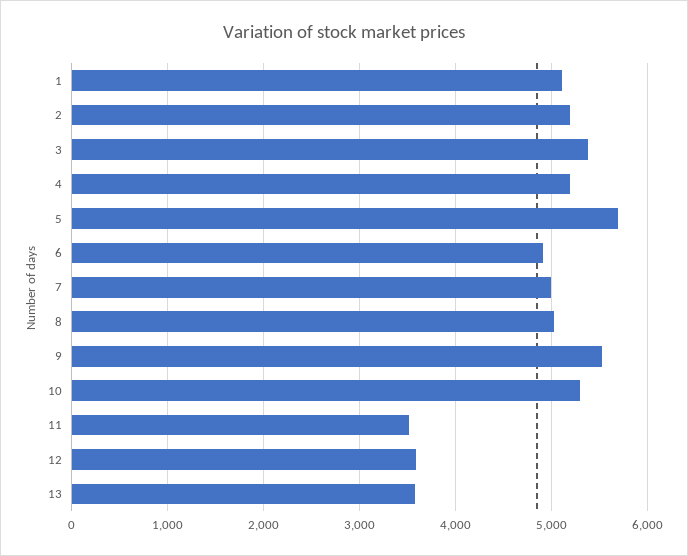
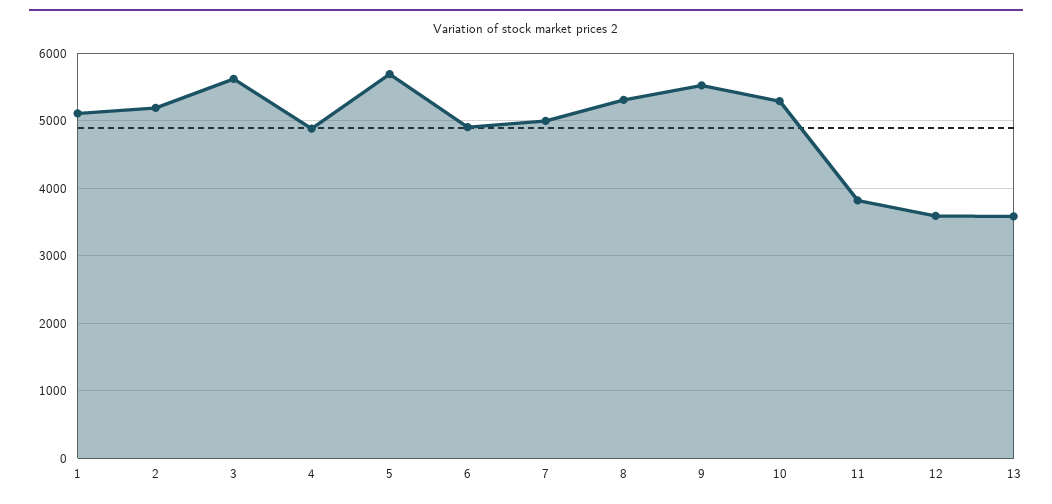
  {
    "1": 5100,
    "2": 5200,
-   "3": 5400,
+   "3": 5600,
-   "4": 5200,
+   "4": 4900,
    "5": 5700,
    "6": 4900,
    "7": 5000,
-   "8": 5000,
+   "8": 5300,
    "9": 5500,
    "10": 5300,
-   "11": 3500,
+   "11": 3800,
    "12": 3600,
    "13": 3600
  }

